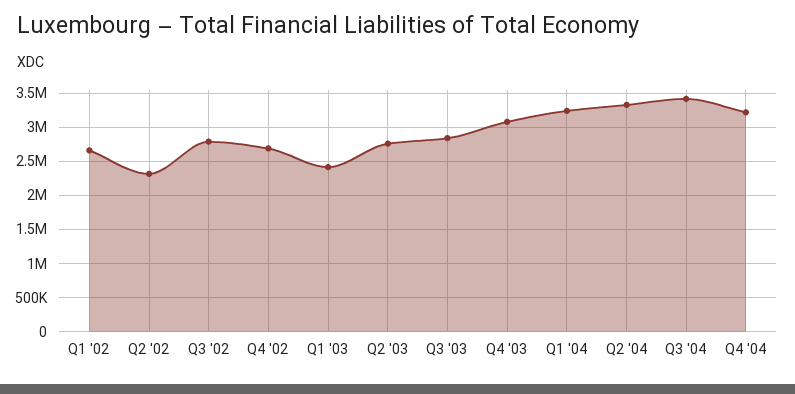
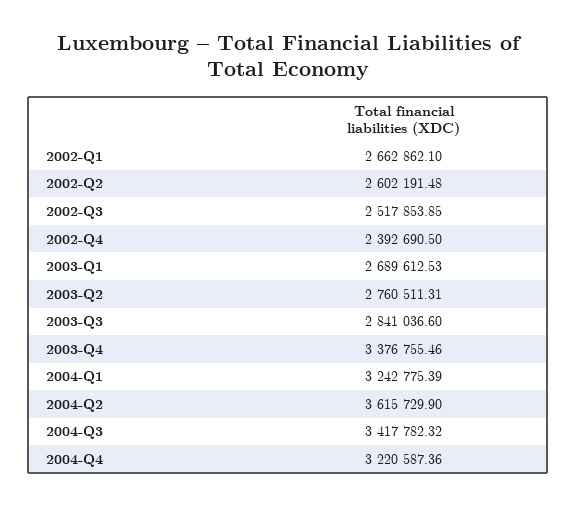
  {
    "Q1 '02": 2662862.1,
-   "Q2 '02": 2300000,
+   "Q2 '02": 2602191.48,
-   "Q3 '02": 2800000,
+   "Q3 '02": 2517853.85,
-   "Q4 '02": 2700000,
+   "Q4 '02": 2392690.5,
-   "Q1 '03": 2400000,
+   "Q1 '03": 2689612.53,
    "Q2 '03": 2760511.31,
    "Q3 '03": 2841036.6,
-   "Q4 '03": 3100000,
+   "Q4 '03": 3376755.46,
    "Q1 '04": 3242775.39,
-   "Q2 '04": 3300000,
+   "Q2 '04": 3615729.9,
    "Q3 '04": 3417782.32,
    "Q4 '04": 3220587.36
  }

